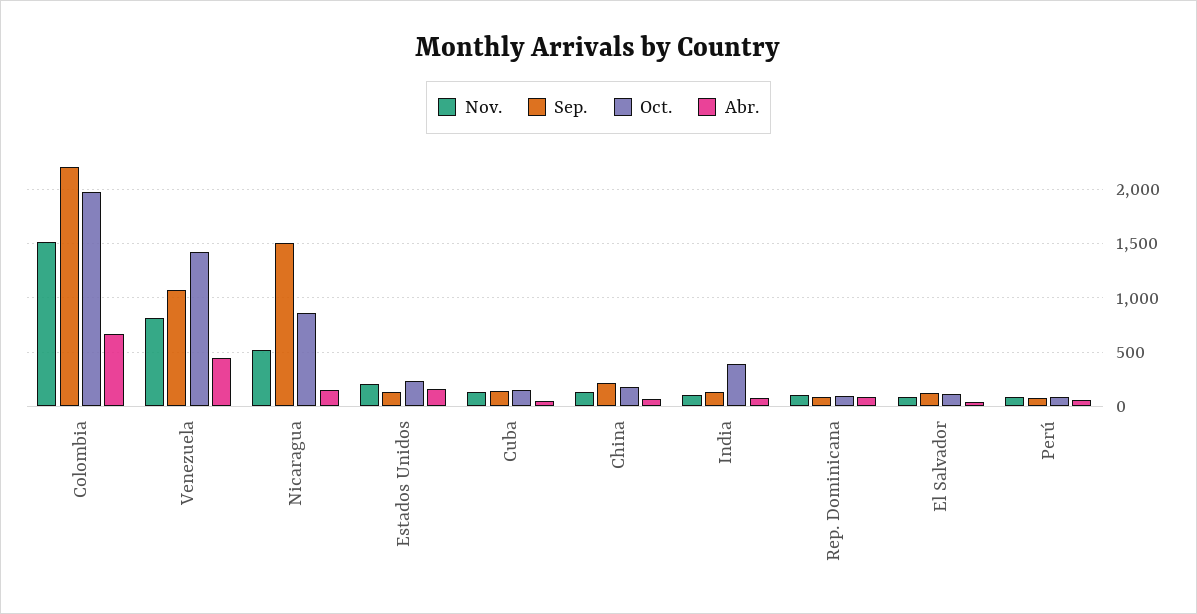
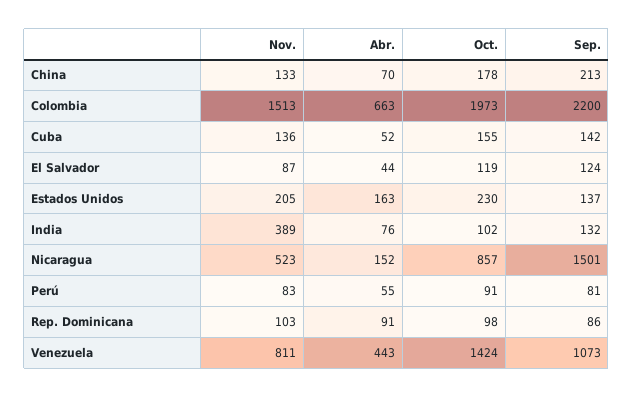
  {
    "Nov.": {
      "Colombia": 1513,
      "Venezuela": 811,
      "Nicaragua": 523,
      "Estados Unidos": 205,
      "Cuba": 136,
      "China": 133,
-     "India": 100,
+     "India": 389,
      "Rep. Dominicana": 103,
      "El Salvador": 87,
      "Perú": 83
    },
    "Sep.": {
      "Colombia": 2200,
      "Venezuela": 1073,
      "Nicaragua": 1501,
      "Estados Unidos": 137,
      "Cuba": 142,
      "China": 213,
      "India": 132,
      "Rep. Dominicana": 86,
      "El Salvador": 124,
      "Perú": 81
    },
    "Oct.": {
      "Colombia": 1973,
      "Venezuela": 1424,
      "Nicaragua": 857,
      "Estados Unidos": 230,
      "Cuba": 155,
      "China": 178,
-     "India": 400,
+     "India": 102,
      "Rep. Dominicana": 98,
      "El Salvador": 119,
      "Perú": 91
    },
    "Abr.": {
      "Colombia": 663,
      "Venezuela": 443,
      "Nicaragua": 152,
      "Estados Unidos": 163,
      "Cuba": 52,
      "China": 70,
      "India": 76,
      "Rep. Dominicana": 91,
      "El Salvador": 44,
      "Perú": 55
    }
  }

